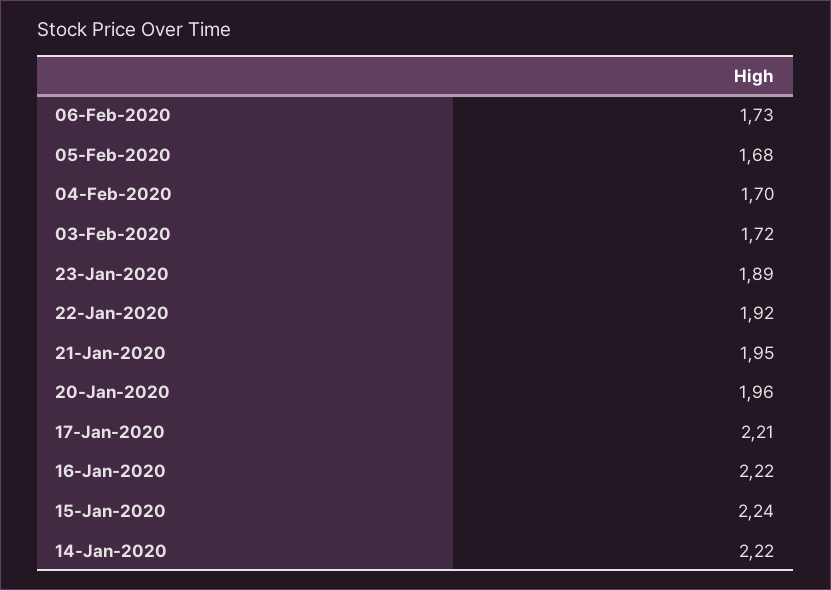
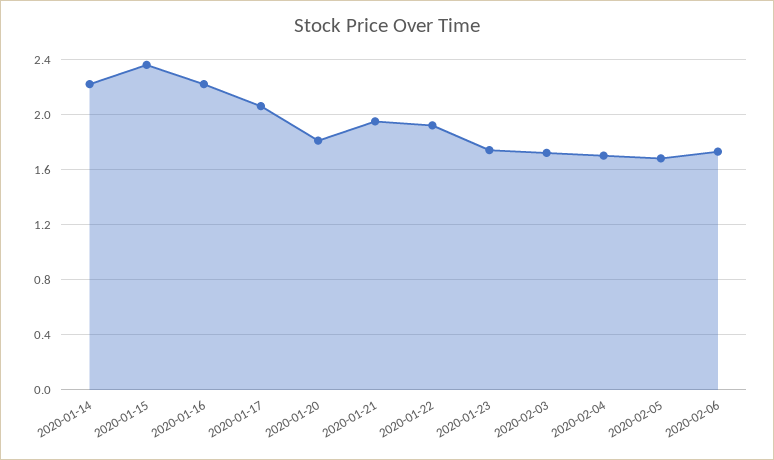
  {
    "06-Feb-2020": 1.73,
    "05-Feb-2020": 1.68,
    "04-Feb-2020": 1.7,
    "03-Feb-2020": 1.72,
-   "23-Jan-2020": 1.89,
+   "23-Jan-2020": 1.75,
    "22-Jan-2020": 1.92,
    "21-Jan-2020": 1.95,
-   "20-Jan-2020": 1.96,
+   "20-Jan-2020": 1.8,
-   "17-Jan-2020": 2.21,
+   "17-Jan-2020": 2.05,
    "16-Jan-2020": 2.22,
-   "15-Jan-2020": 2.24,
+   "15-Jan-2020": 2.35,
    "14-Jan-2020": 2.22
  }

